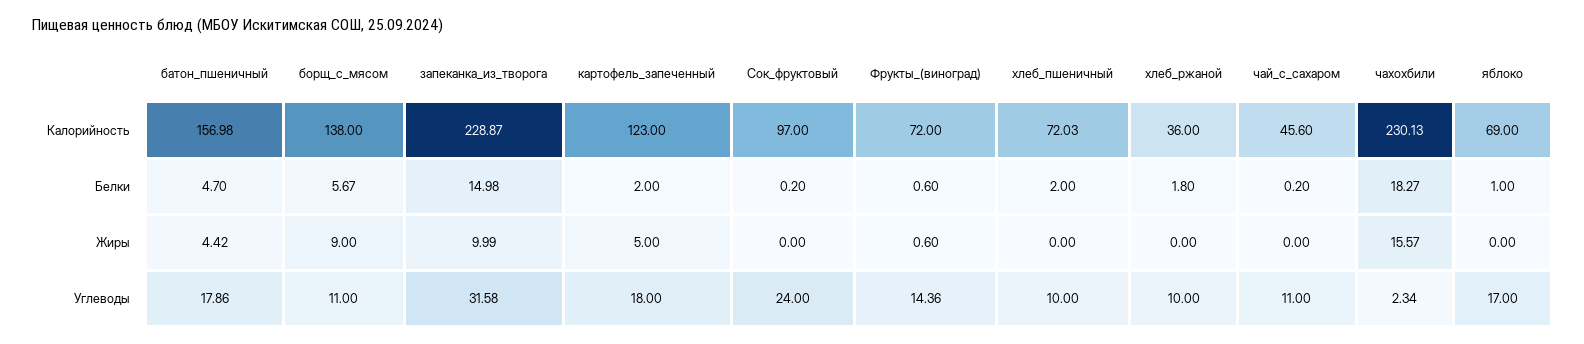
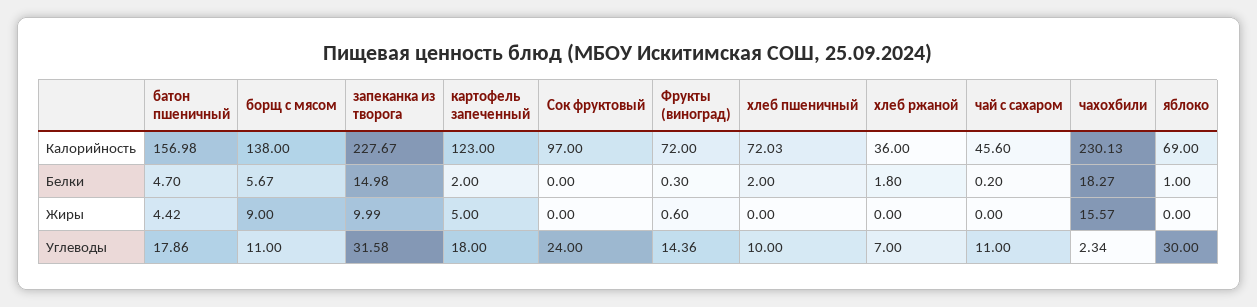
  {
    "батон_пшеничный": {
      "Калорийность": 156.98,
      "Белки": 4.7,
      "Жиры": 4.42,
      "Углеводы": 17.86
    },
    "борщ_с_мясом": {
      "Калорийность": 138,
      "Белки": 5.67,
      "Жиры": 9,
      "Углеводы": 11
    },
    "запеканка_из_творога": {
-     "Калорийность": 228.87,
+     "Калорийность": 227.67,
      "Белки": 14.98,
      "Жиры": 9.99,
      "Углеводы": 31.58
    },
    "картофель_запеченный": {
      "Калорийность": 123,
      "Белки": 2,
      "Жиры": 5,
      "Углеводы": 18
    },
    "Сок_фруктовый": {
      "Калорийность": 97,
-     "Белки": 0.2,
+     "Белки": 0,
      "Жиры": 0,
      "Углеводы": 24
    },
    "Фрукты_(виноград)": {
      "Калорийность": 72,
-     "Белки": 0.6,
+     "Белки": 0.3,
      "Жиры": 0.6,
      "Углеводы": 14.36
    },
    "хлеб_пшеничный": {
      "Калорийность": 72.03,
      "Белки": 2,
      "Жиры": 0,
      "Углеводы": 10
    },
    "хлеб_ржаной": {
      "Калорийность": 36,
      "Белки": 1.8,
      "Жиры": 0,
-     "Углеводы": 10
+     "Углеводы": 7
    },
    "чай_с_сахаром": {
      "Калорийность": 45.6,
      "Белки": 0.2,
      "Жиры": 0,
      "Углеводы": 11
    },
    "чахохбили": {
      "Калорийность": 230.13,
      "Белки": 18.27,
      "Жиры": 15.57,
      "Углеводы": 2.34
    },
    "яблоко": {
      "Калорийность": 69,
      "Белки": 1,
      "Жиры": 0,
-     "Углеводы": 17
+     "Углеводы": 30
    }
  }

